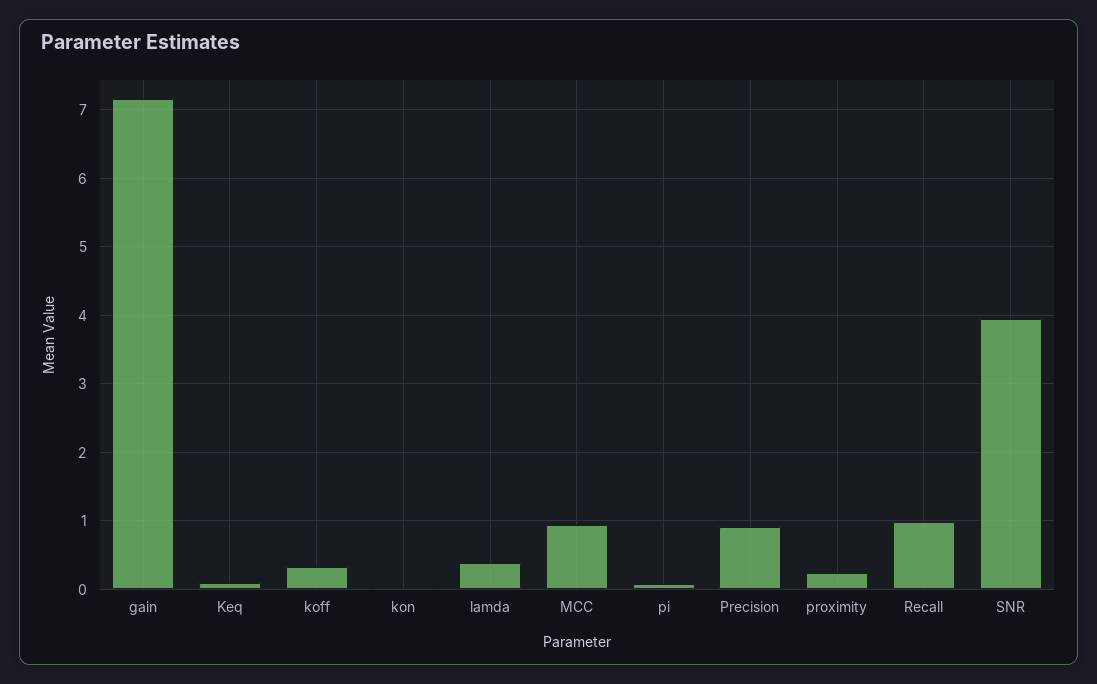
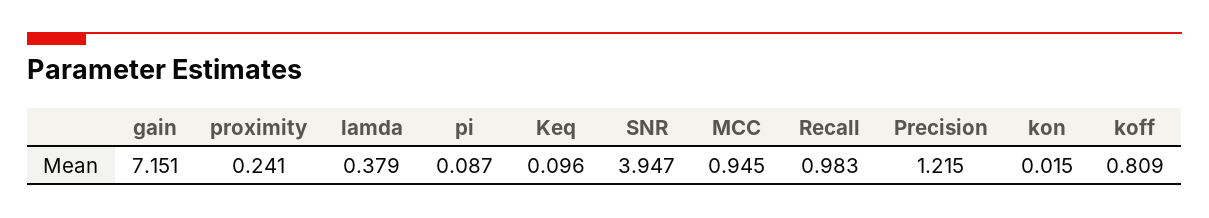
  {
    "gain": 7.151,
    "Keq": 0.096,
-   "koff": 0.3,
+   "koff": 0.809,
    "kon": 0.015,
    "lamda": 0.379,
    "MCC": 0.945,
    "pi": 0.087,
-   "Precision": 0.9,
+   "Precision": 1.215,
    "proximity": 0.241,
    "Recall": 0.983,
    "SNR": 3.947
  }

